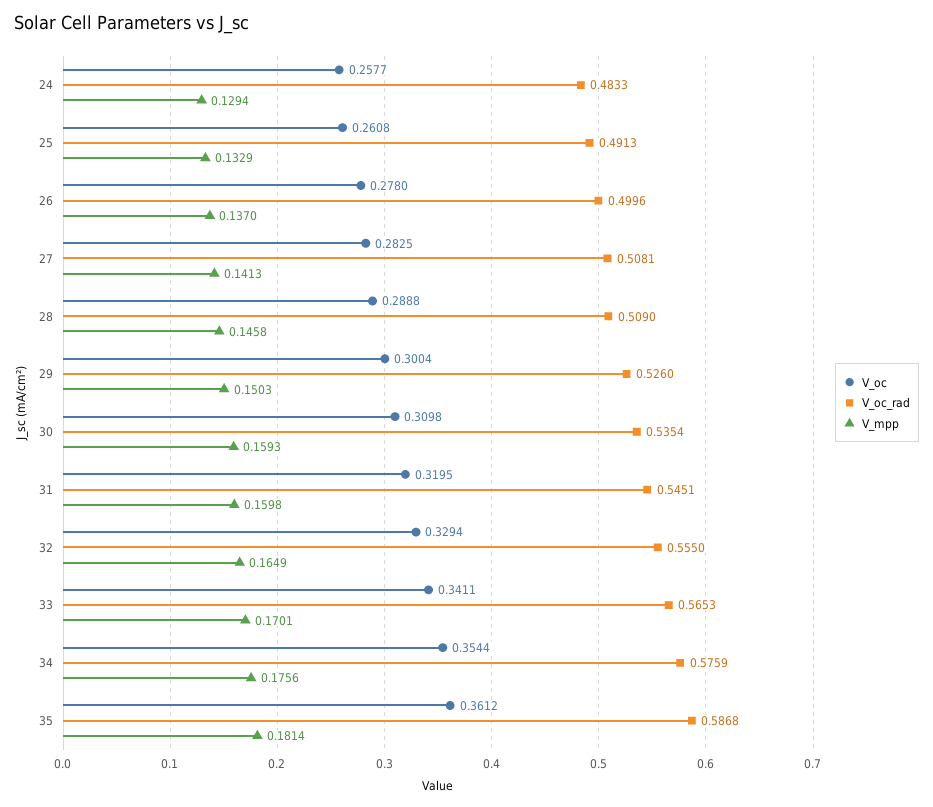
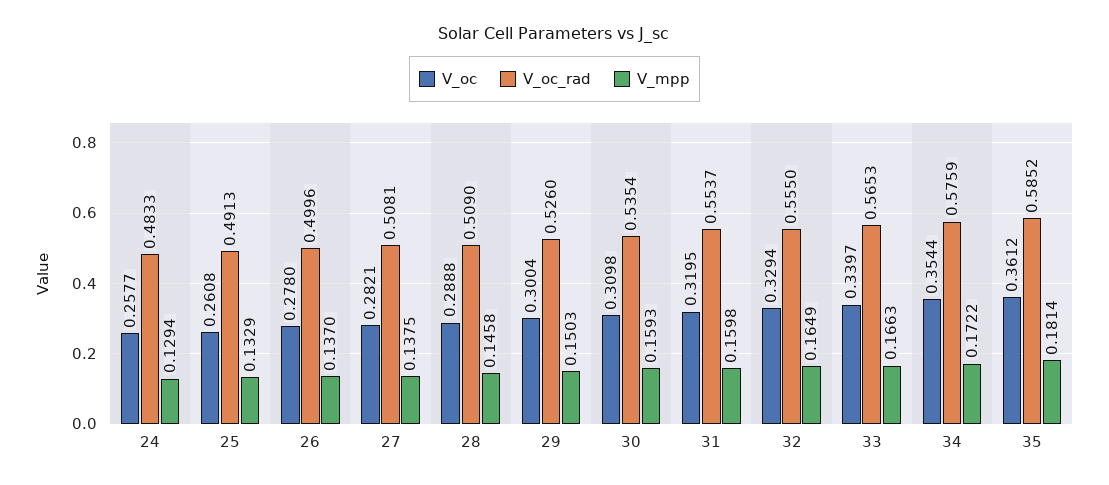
  {
    "V_oc": {
      "24": 0.2577,
      "25": 0.2608,
      "26": 0.278,
-     "27": 0.2825,
+     "27": 0.2821,
      "28": 0.2888,
      "29": 0.3004,
      "30": 0.3098,
      "31": 0.3195,
      "32": 0.3294,
-     "33": 0.3411,
+     "33": 0.3397,
      "34": 0.3544,
      "35": 0.3612
    },
    "V_oc_rad": {
      "24": 0.4833,
      "25": 0.4913,
      "26": 0.4996,
      "27": 0.5081,
      "28": 0.509,
      "29": 0.526,
      "30": 0.5354,
-     "31": 0.5451,
+     "31": 0.5537,
      "32": 0.555,
      "33": 0.5653,
      "34": 0.5759,
-     "35": 0.5868
+     "35": 0.5852
    },
    "V_mpp": {
      "24": 0.1294,
      "25": 0.1329,
      "26": 0.137,
-     "27": 0.1413,
+     "27": 0.1375,
      "28": 0.1458,
      "29": 0.1503,
      "30": 0.1593,
      "31": 0.1598,
      "32": 0.1649,
-     "33": 0.1701,
+     "33": 0.1663,
-     "34": 0.1756,
+     "34": 0.1722,
      "35": 0.1814
    }
  }

